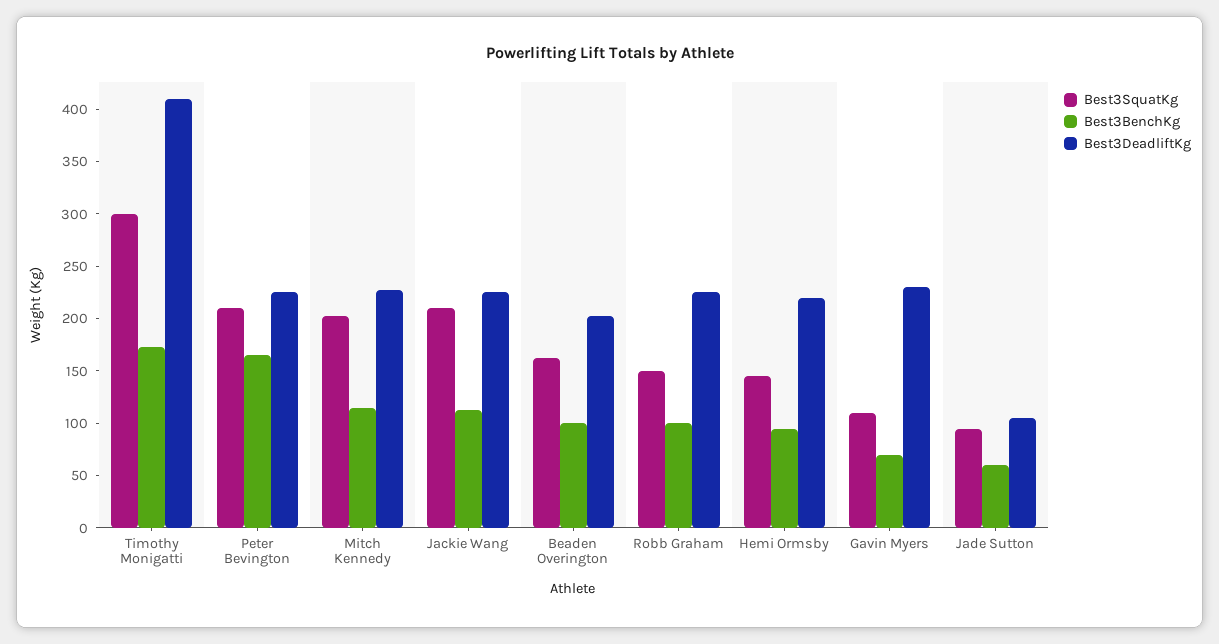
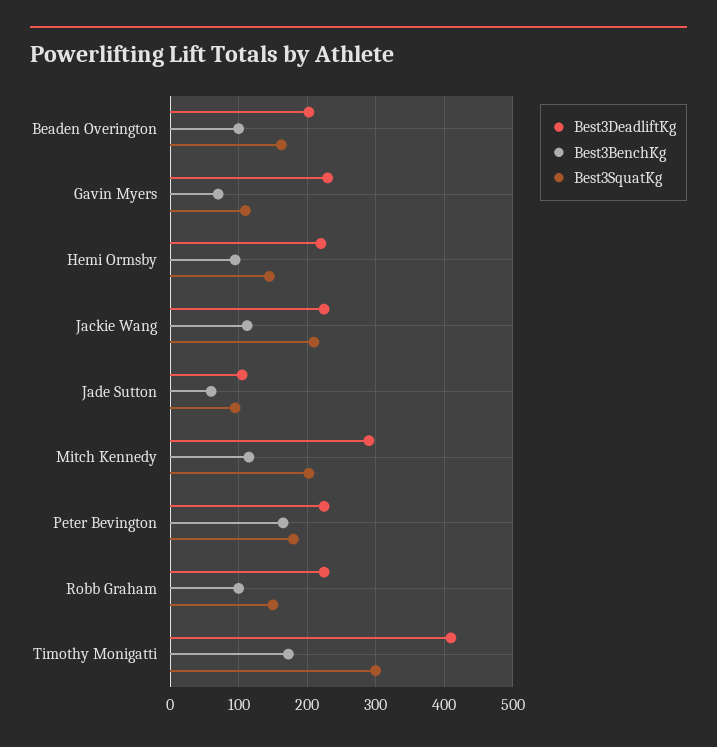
  {
    "Best3SquatKg": {
      "Timothy Monigatti": 300,
-     "Peter Bevington": 210,
+     "Peter Bevington": 180,
      "Mitch Kennedy": 200,
      "Jackie Wang": 210,
      "Beaden Overington": 160,
      "Robb Graham": 150,
      "Hemi Ormsby": 150,
      "Gavin Myers": 110,
      "Jade Sutton": 100
    },
    "Best3BenchKg": {
      "Timothy Monigatti": 170,
      "Peter Bevington": 170,
      "Mitch Kennedy": 120,
      "Jackie Wang": 110,
      "Beaden Overington": 100,
      "Robb Graham": 100,
      "Hemi Ormsby": 100,
      "Gavin Myers": 70,
      "Jade Sutton": 60
    },
    "Best3DeadliftKg": {
      "Timothy Monigatti": 410,
      "Peter Bevington": 230,
-     "Mitch Kennedy": 230,
+     "Mitch Kennedy": 290,
      "Jackie Wang": 230,
      "Beaden Overington": 200,
      "Robb Graham": 230,
      "Hemi Ormsby": 220,
      "Gavin Myers": 230,
      "Jade Sutton": 110
    }
  }

